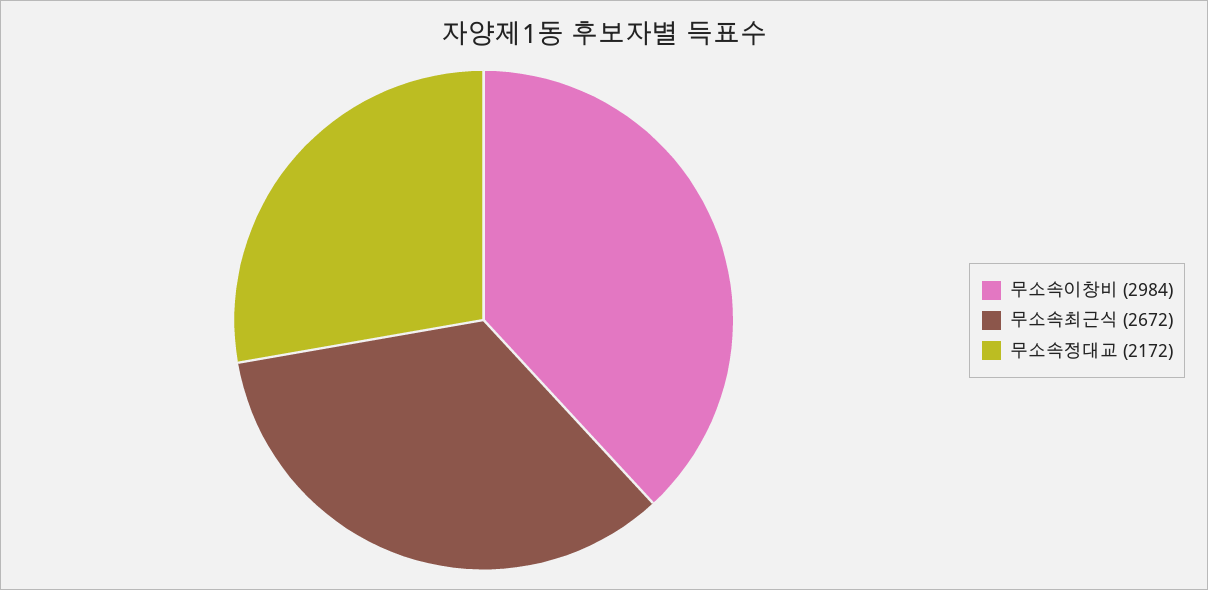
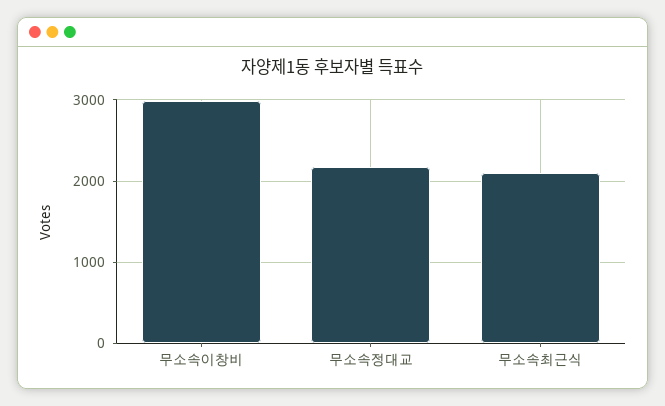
  {
    "무소속이창비": 2984,
-   "무소속최근식": 2672,
+   "무소속최근식": 2100,
    "무소속정대교": 2172
  }

